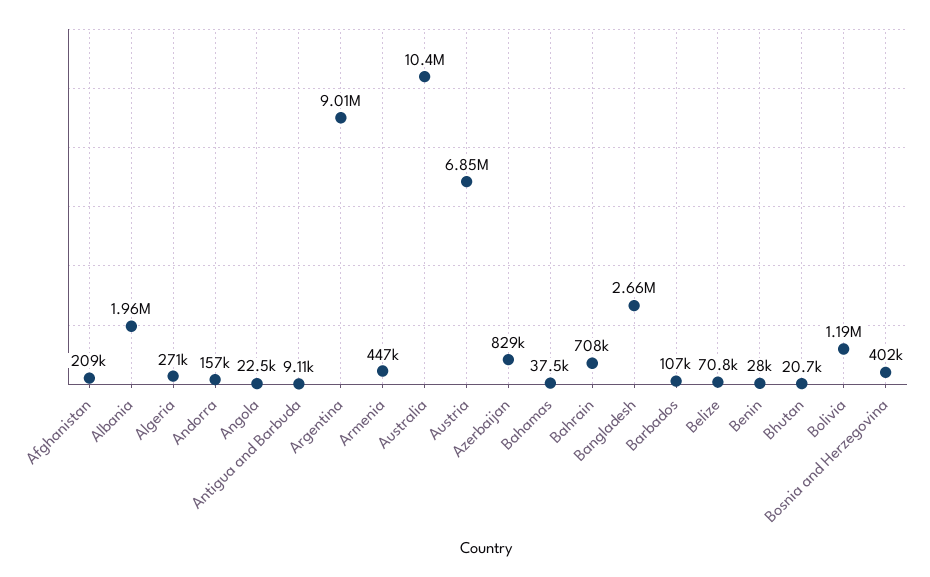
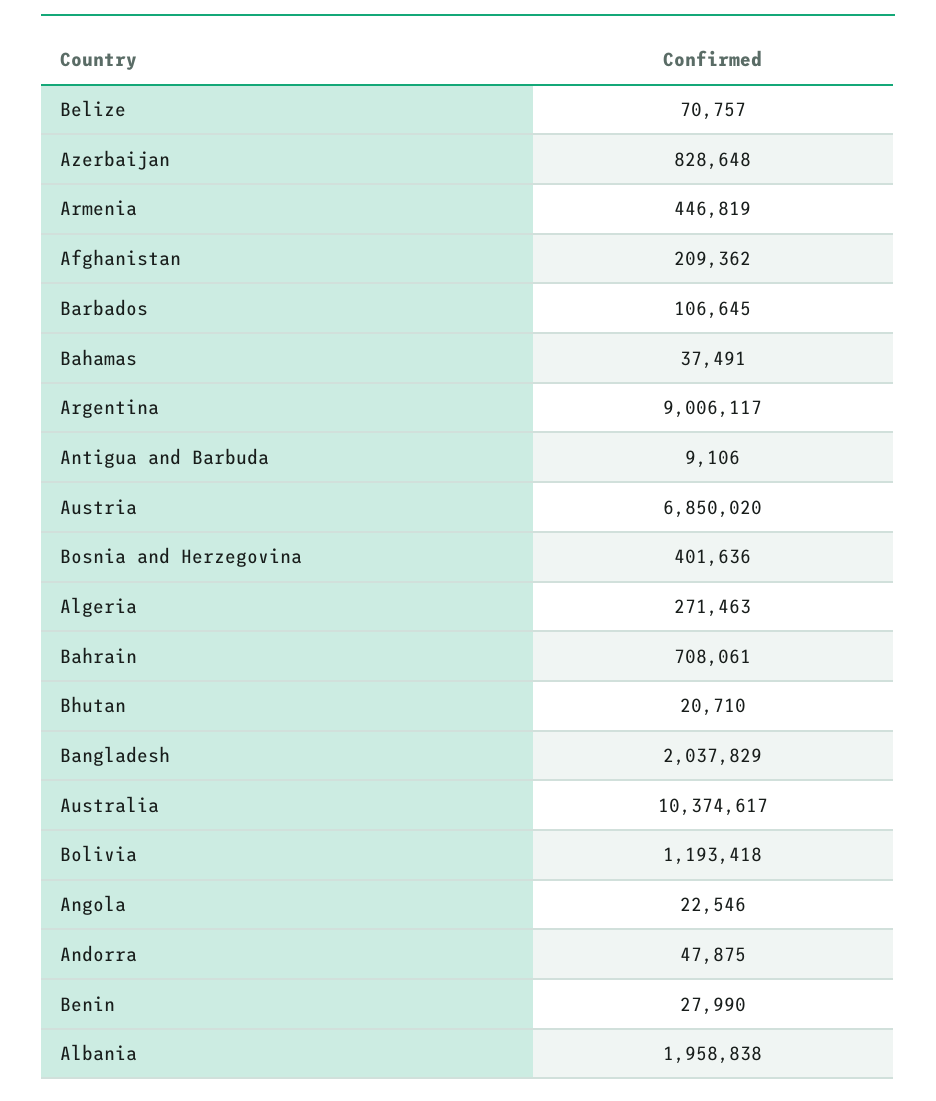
  {
    "Afghanistan": 209362,
    "Albania": 1958838,
    "Algeria": 271463,
-   "Andorra": 157000,
+   "Andorra": 47875,
    "Angola": 22546,
    "Antigua and Barbuda": 9106,
    "Argentina": 9006117,
    "Armenia": 446819,
    "Australia": 10374617,
    "Austria": 6850020,
    "Azerbaijan": 828648,
    "Bahamas": 37491,
    "Bahrain": 708061,
-   "Bangladesh": 2660000,
+   "Bangladesh": 2037829,
    "Barbados": 106645,
    "Belize": 70757,
    "Benin": 27990,
    "Bhutan": 20710,
    "Bolivia": 1193418,
    "Bosnia and Herzegovina": 401636
  }

